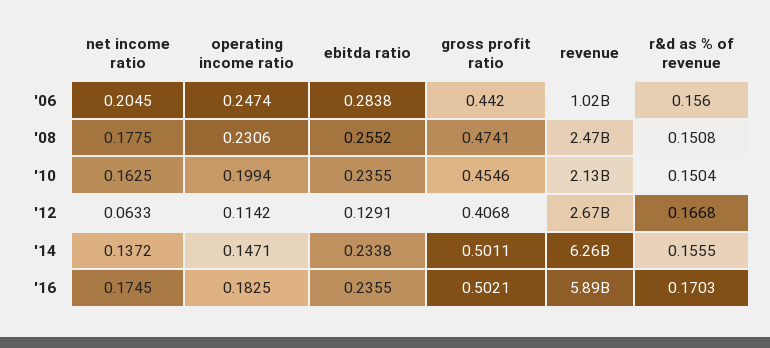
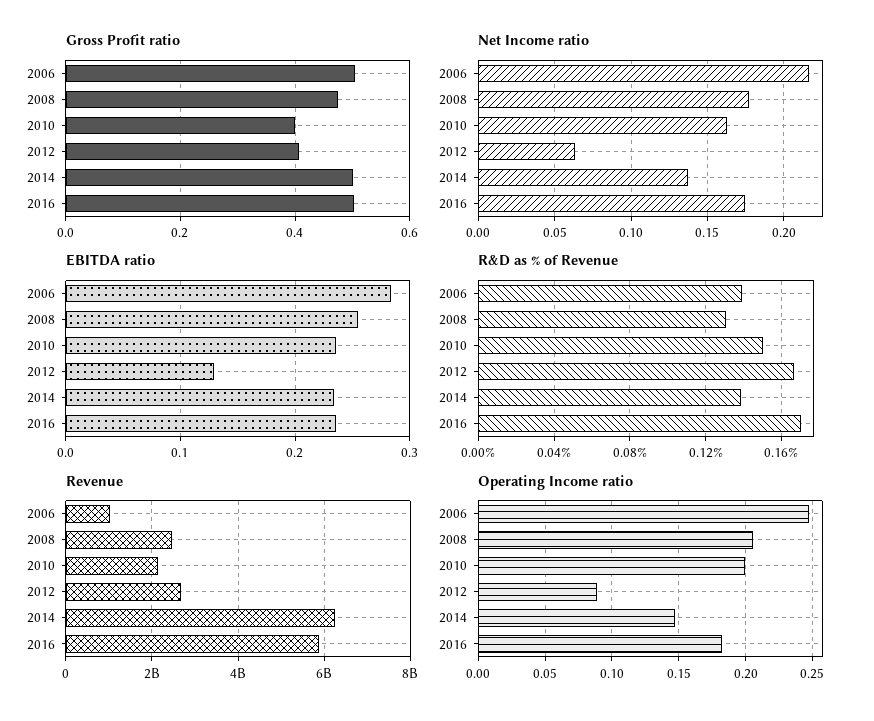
  {
    "net income ratio": {
-     "'06": 0.2045,
+     "'06": 0.215,
      "'08": 0.1775,
      "'10": 0.1625,
      "'12": 0.0633,
      "'14": 0.1372,
      "'16": 0.1745
    },
    "operating income ratio": {
      "'06": 0.2474,
-     "'08": 0.2306,
+     "'08": 0.205,
      "'10": 0.1994,
-     "'12": 0.1142,
+     "'12": 0.09,
      "'14": 0.1471,
      "'16": 0.1825
    },
    "ebitda ratio": {
      "'06": 0.2838,
      "'08": 0.2552,
      "'10": 0.2355,
      "'12": 0.1291,
      "'14": 0.2338,
      "'16": 0.2355
    },
    "gross profit ratio": {
-     "'06": 0.442,
+     "'06": 0.5,
      "'08": 0.4741,
-     "'10": 0.4546,
+     "'10": 0.4,
      "'12": 0.4068,
      "'14": 0.5011,
      "'16": 0.5021
    },
    "revenue": {
      "'06": 1020000000,
      "'08": 2470000000,
      "'10": 2130000000,
      "'12": 2670000000,
      "'14": 6260000000,
      "'16": 5890000000
    },
    "r&d as % of revenue": {
-     "'06": 0.156,
+     "'06": 0.14,
-     "'08": 0.1508,
+     "'08": 0.13,
      "'10": 0.1504,
      "'12": 0.1668,
-     "'14": 0.1555,
+     "'14": 0.14,
      "'16": 0.1703
    }
  }

